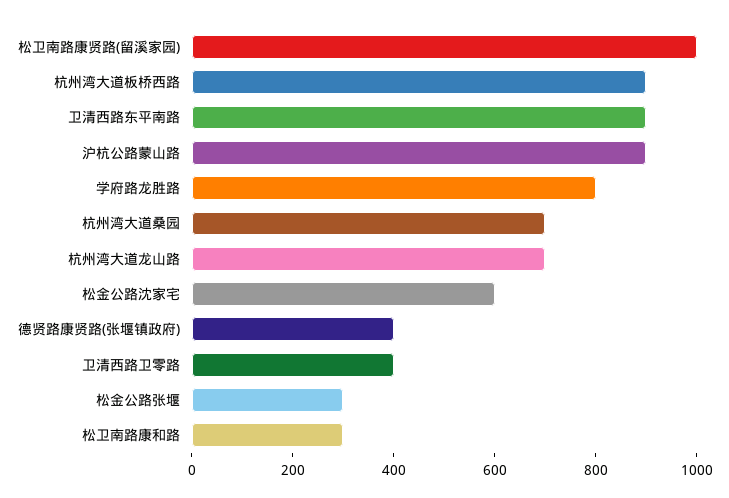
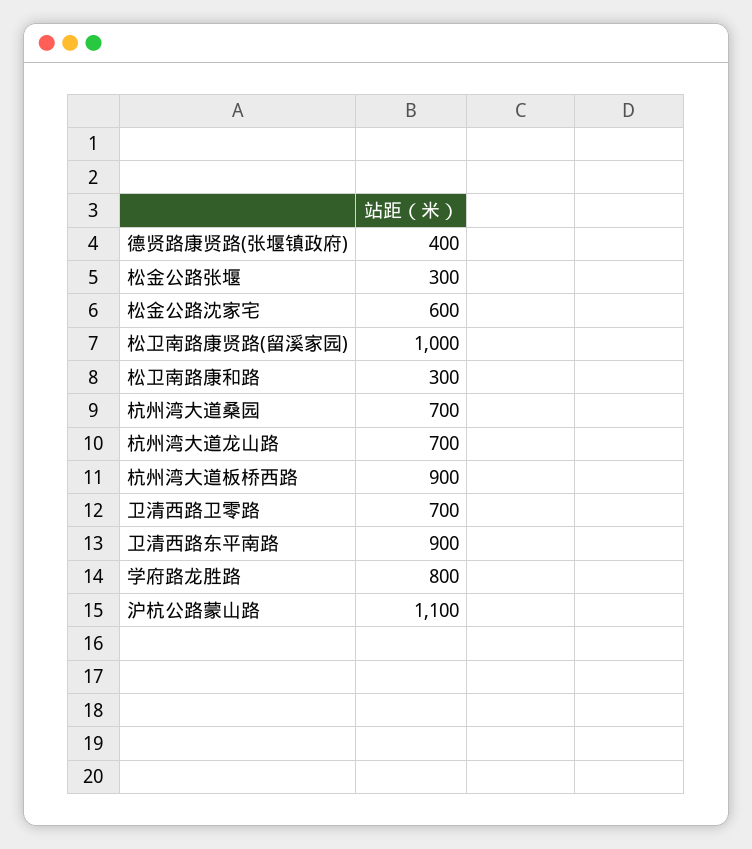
  {
    "松卫南路康贤路(留溪家园)": 1000,
    "杭州湾大道板桥西路": 900,
    "卫清西路东平南路": 900,
-   "沪杭公路蒙山路": 900,
+   "沪杭公路蒙山路": 1100,
    "学府路龙胜路": 800,
    "杭州湾大道桑园": 700,
    "杭州湾大道龙山路": 700,
    "松金公路沈家宅": 600,
    "德贤路康贤路(张堰镇政府)": 400,
-   "卫清西路卫零路": 400,
+   "卫清西路卫零路": 700,
    "松金公路张堰": 300,
    "松卫南路康和路": 300
  }

